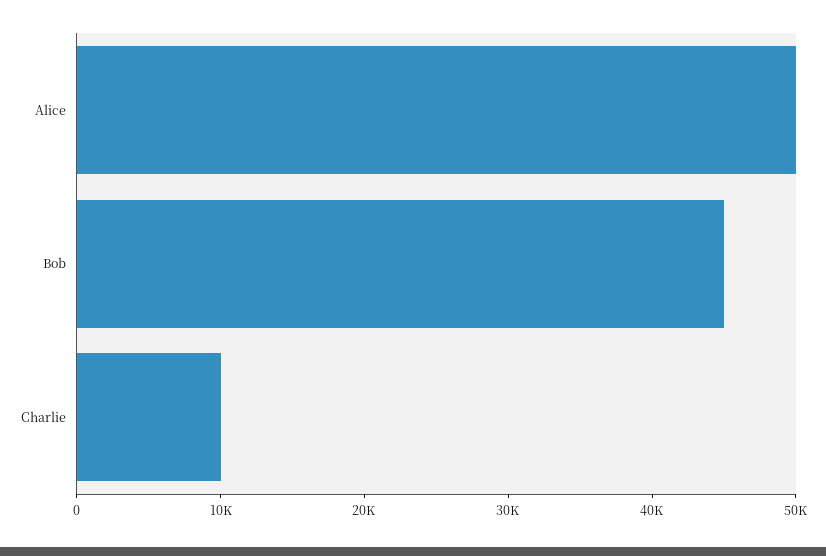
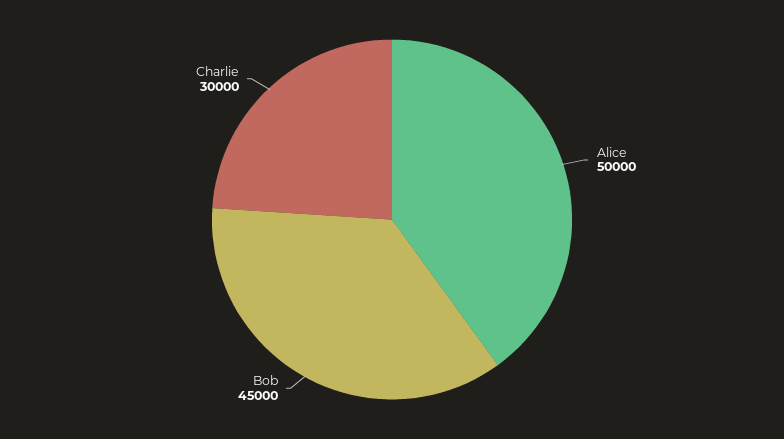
  {
    "Alice": 50000,
    "Bob": 45000,
-   "Charlie": 10000
+   "Charlie": 30000
  }

